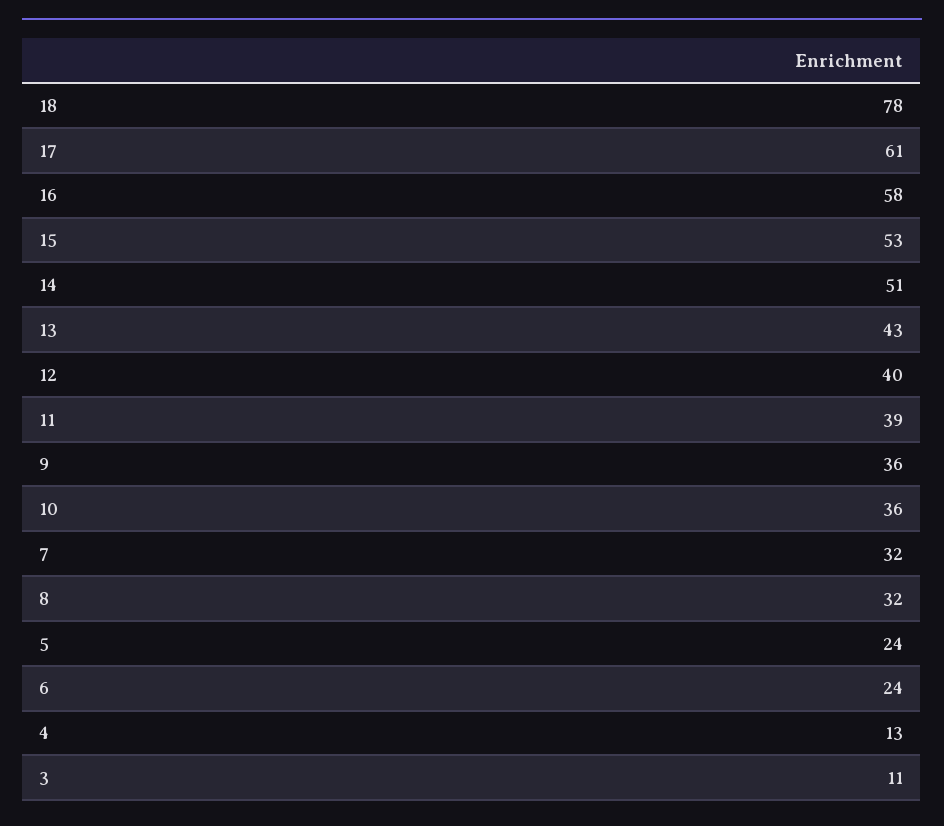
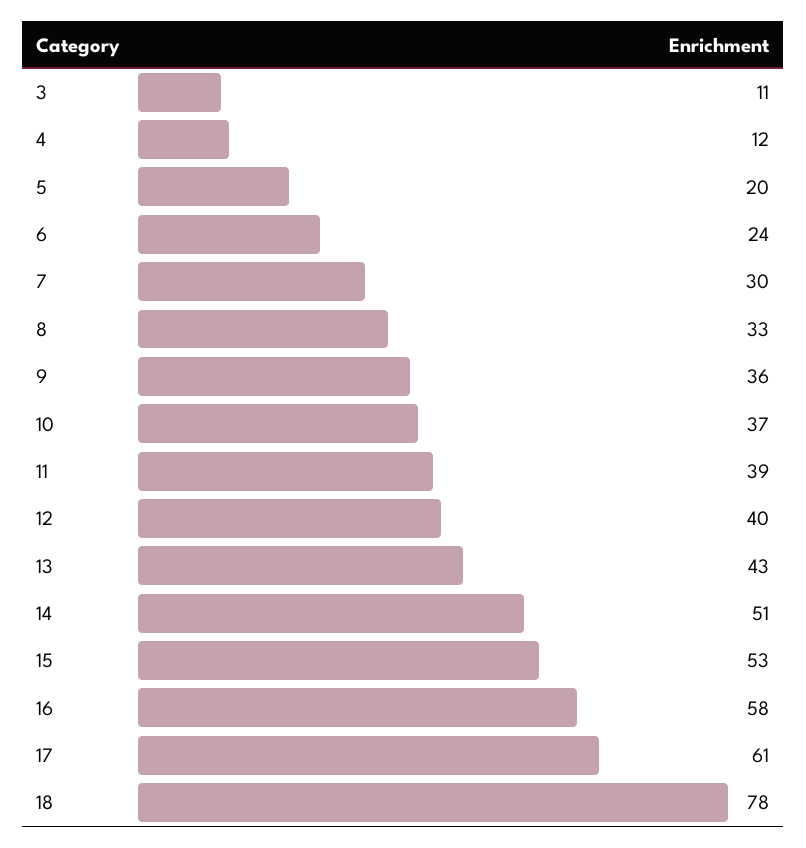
  {
    "18": 78,
    "17": 61,
    "16": 58,
    "15": 53,
    "14": 51,
    "13": 43,
    "12": 40,
    "11": 39,
    "9": 36,
-   "10": 36,
+   "10": 37,
-   "7": 32,
+   "7": 30,
-   "8": 32,
+   "8": 33,
-   "5": 24,
+   "5": 20,
    "6": 24,
-   "4": 13,
+   "4": 12,
    "3": 11
  }

